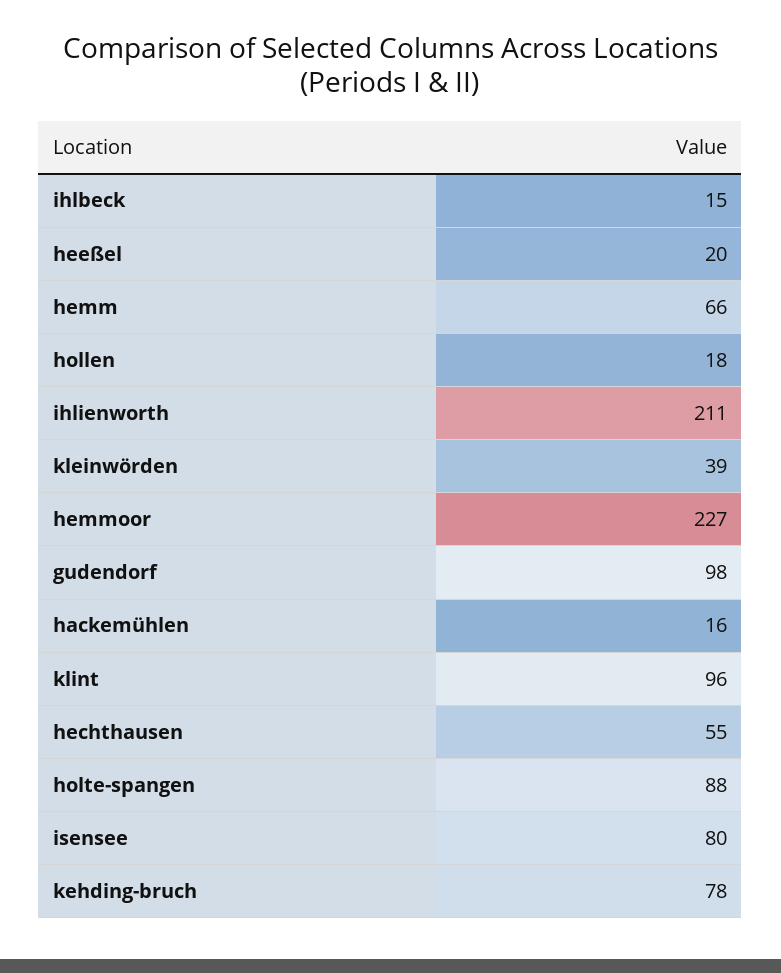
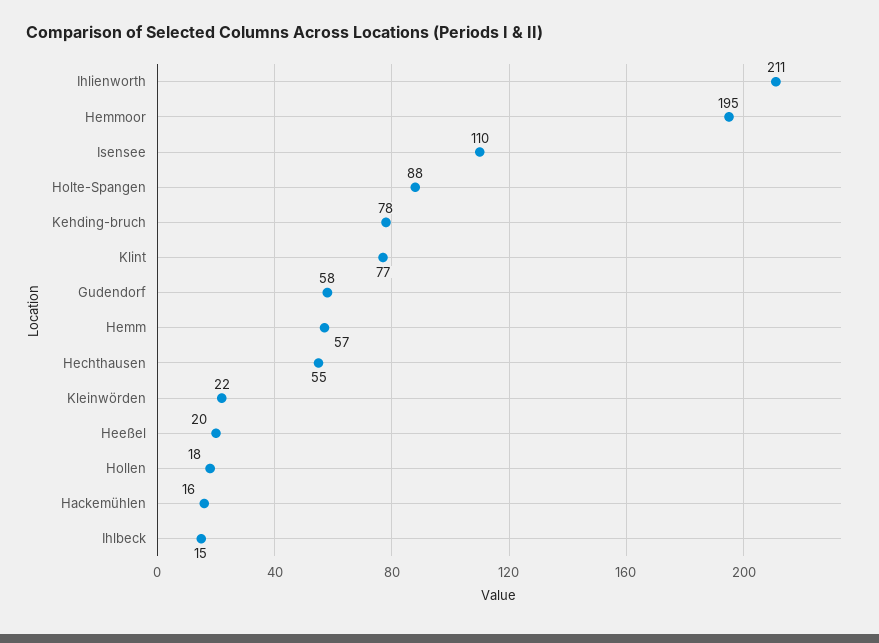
  {
    "ihlbeck": 15,
    "heeßel": 20,
-   "hemm": 66,
+   "hemm": 57,
    "hollen": 18,
    "ihlienworth": 211,
-   "kleinwörden": 39,
+   "kleinwörden": 22,
-   "hemmoor": 227,
+   "hemmoor": 195,
-   "gudendorf": 98,
+   "gudendorf": 58,
    "hackemühlen": 16,
-   "klint": 96,
+   "klint": 77,
    "hechthausen": 55,
    "holte-spangen": 88,
-   "isensee": 80,
+   "isensee": 110,
    "kehding-bruch": 78
  }

